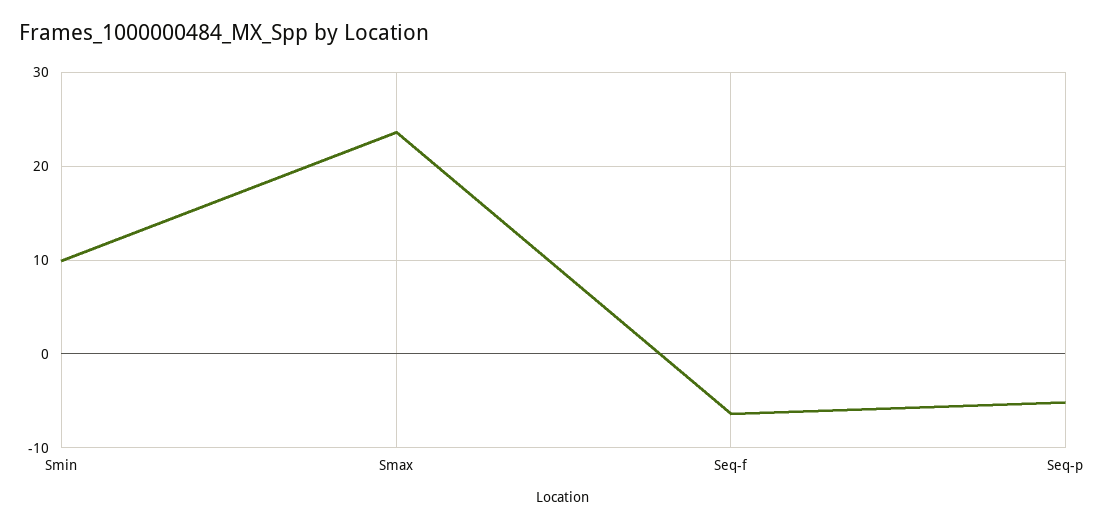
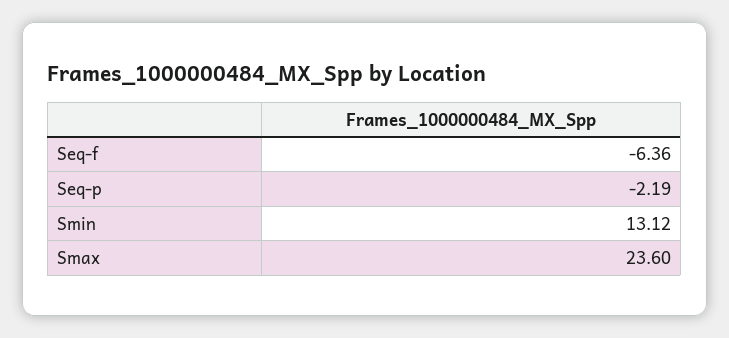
  {
-   "Smin": 10,
+   "Smin": 13.12,
    "Smax": 23.6,
    "Seq-f": -6.36,
-   "Seq-p": -5
+   "Seq-p": -2.19
  }

